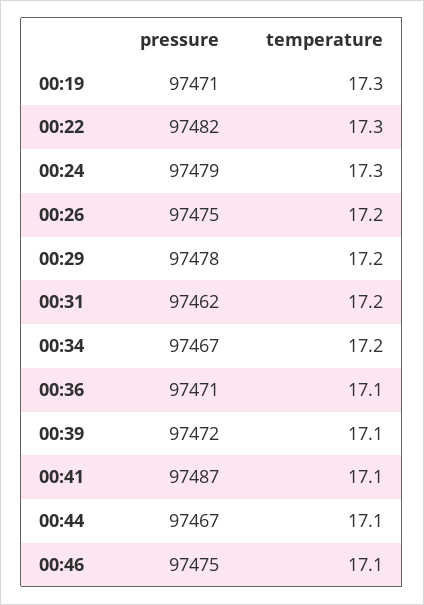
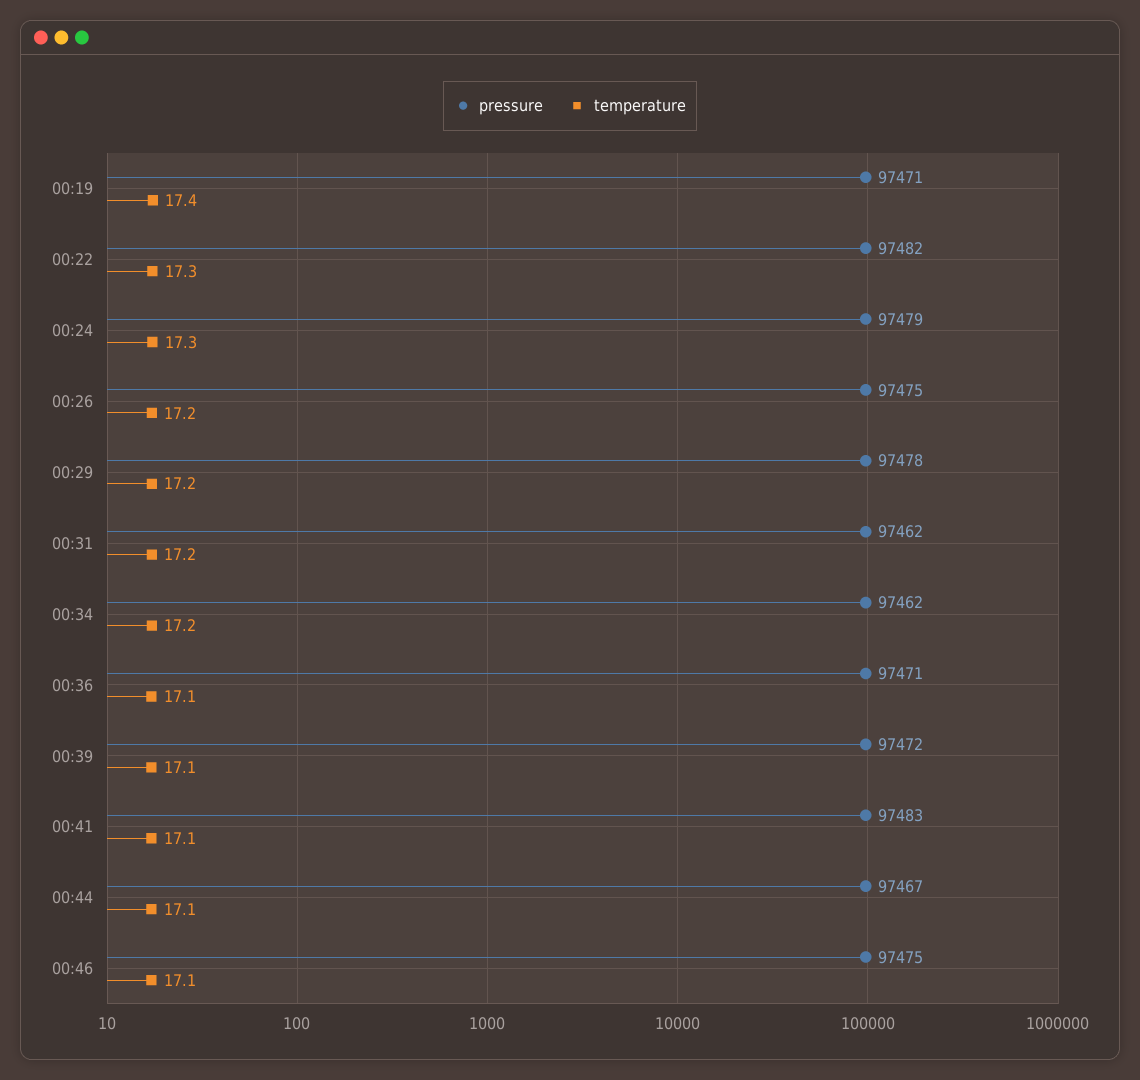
  {
    "pressure": {
      "00:19": 97471,
      "00:22": 97482,
      "00:24": 97479,
      "00:26": 97475,
      "00:29": 97478,
      "00:31": 97462,
-     "00:34": 97467,
+     "00:34": 97462,
      "00:36": 97471,
      "00:39": 97472,
-     "00:41": 97487,
+     "00:41": 97483,
      "00:44": 97467,
      "00:46": 97475
    },
    "temperature": {
-     "00:19": 17.3,
+     "00:19": 17.4,
      "00:22": 17.3,
      "00:24": 17.3,
      "00:26": 17.2,
      "00:29": 17.2,
      "00:31": 17.2,
      "00:34": 17.2,
      "00:36": 17.1,
      "00:39": 17.1,
      "00:41": 17.1,
      "00:44": 17.1,
      "00:46": 17.1
    }
  }

